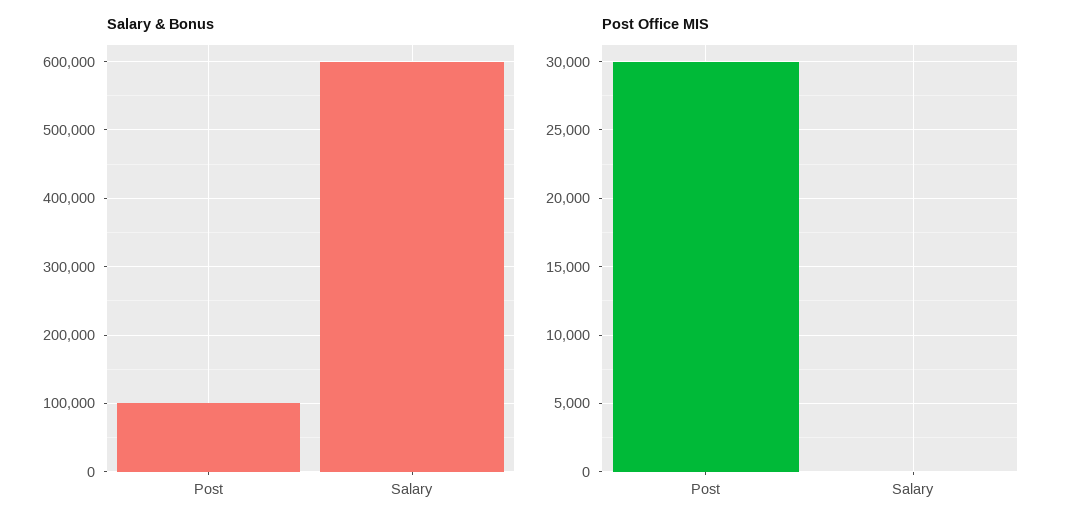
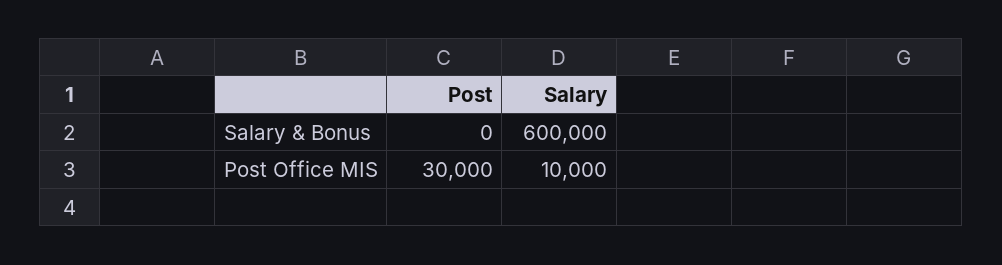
  {
    "Salary & Bonus": {
-     "Post": 100000,
+     "Post": 0,
      "Salary": 600000
    },
    "Post Office MIS": {
      "Post": 30000,
-     "Salary": 0
+     "Salary": 10000
    }
  }

